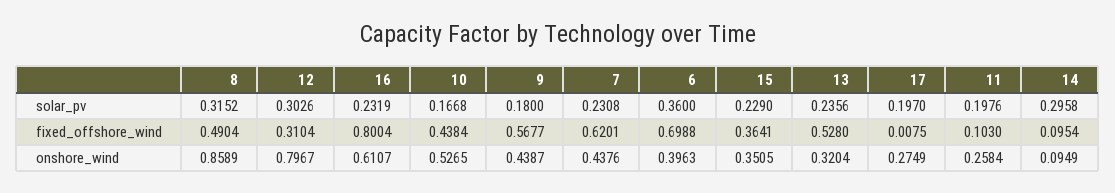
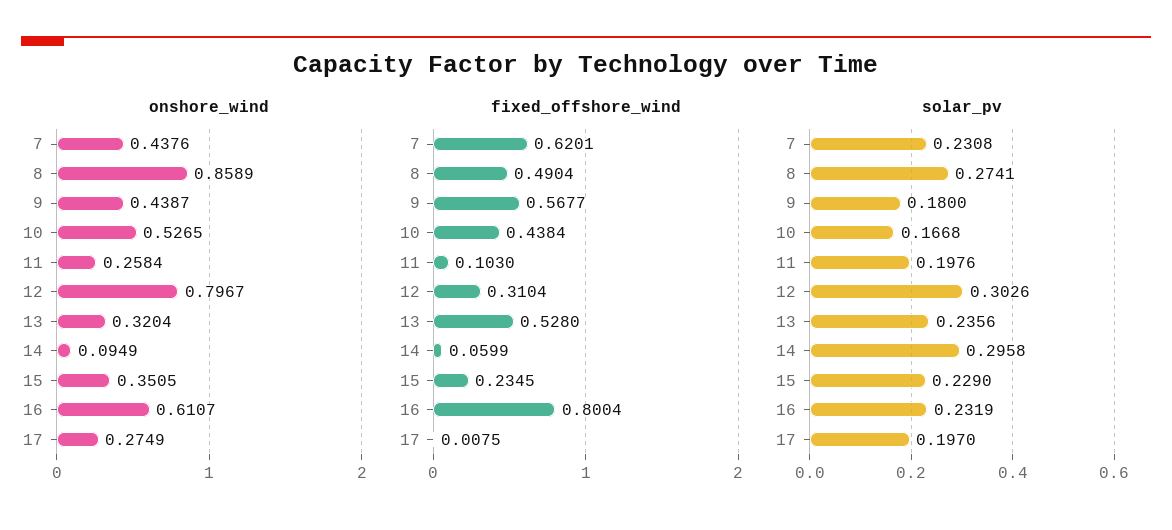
  {
    "solar_pv": {
-     "8": 0.3152,
+     "8": 0.2741,
      "12": 0.3026,
      "16": 0.2319,
      "10": 0.1668,
      "9": 0.18,
      "7": 0.2308,
-     "6": 0.36,
      "15": 0.229,
      "13": 0.2356,
      "17": 0.197,
      "11": 0.1976,
      "14": 0.2958
    },
    "fixed_offshore_wind": {
      "8": 0.4904,
      "12": 0.3104,
      "16": 0.8004,
      "10": 0.4384,
      "9": 0.5677,
      "7": 0.6201,
-     "6": 0.6988,
-     "15": 0.3641,
+     "15": 0.2345,
      "13": 0.528,
      "17": 0.0075,
      "11": 0.103,
-     "14": 0.0954
+     "14": 0.0599
    },
    "onshore_wind": {
      "8": 0.8589,
      "12": 0.7967,
      "16": 0.6107,
      "10": 0.5265,
      "9": 0.4387,
      "7": 0.4376,
-     "6": 0.3963,
      "15": 0.3505,
      "13": 0.3204,
      "17": 0.2749,
      "11": 0.2584,
      "14": 0.0949
    }
  }

